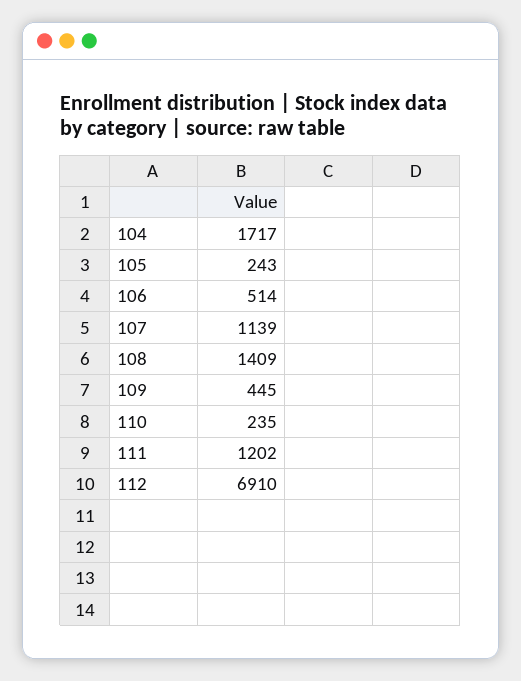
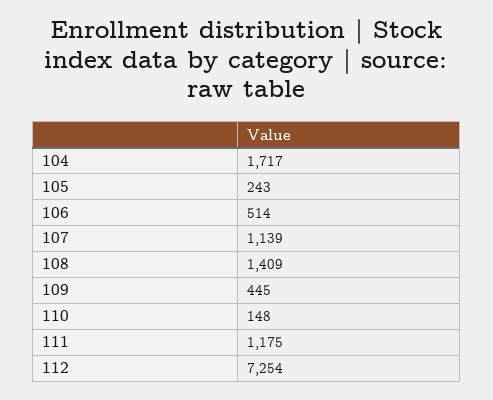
  {
    "104": 1717,
    "105": 243,
    "106": 514,
    "107": 1139,
    "108": 1409,
    "109": 445,
-   "110": 235,
+   "110": 148,
-   "111": 1202,
+   "111": 1175,
-   "112": 6910
+   "112": 7254
  }

